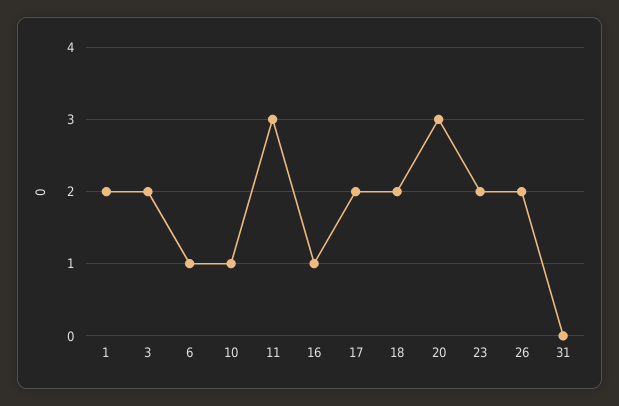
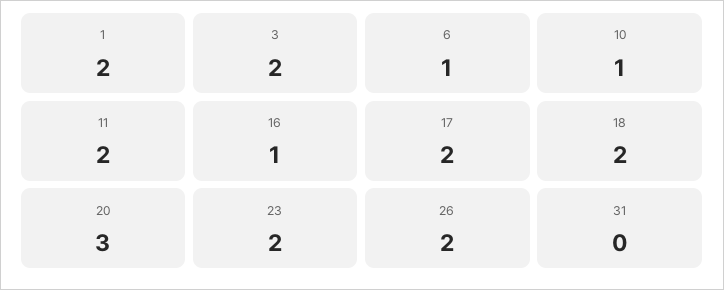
  {
    "1": 2,
    "3": 2,
    "6": 1,
    "10": 1,
-   "11": 3,
+   "11": 2,
    "16": 1,
    "17": 2,
    "18": 2,
    "20": 3,
    "23": 2,
    "26": 2,
    "31": 0
  }

